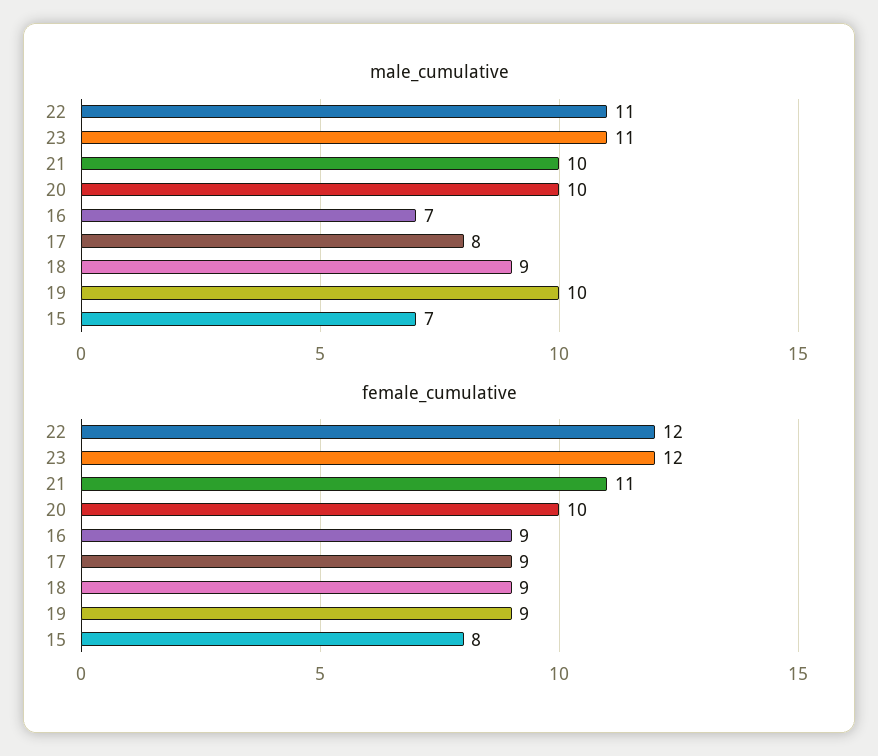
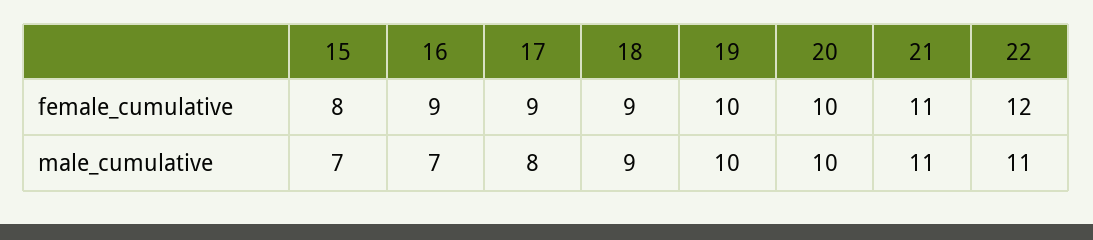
  {
    "male_cumulative": {
      "22": 11,
-     "23": 11,
-     "21": 10,
+     "21": 11,
      "20": 10,
      "16": 7,
      "17": 8,
      "18": 9,
      "19": 10,
      "15": 7
    },
    "female_cumulative": {
      "22": 12,
-     "23": 12,
      "21": 11,
      "20": 10,
      "16": 9,
      "17": 9,
      "18": 9,
-     "19": 9,
+     "19": 10,
      "15": 8
    }
  }

